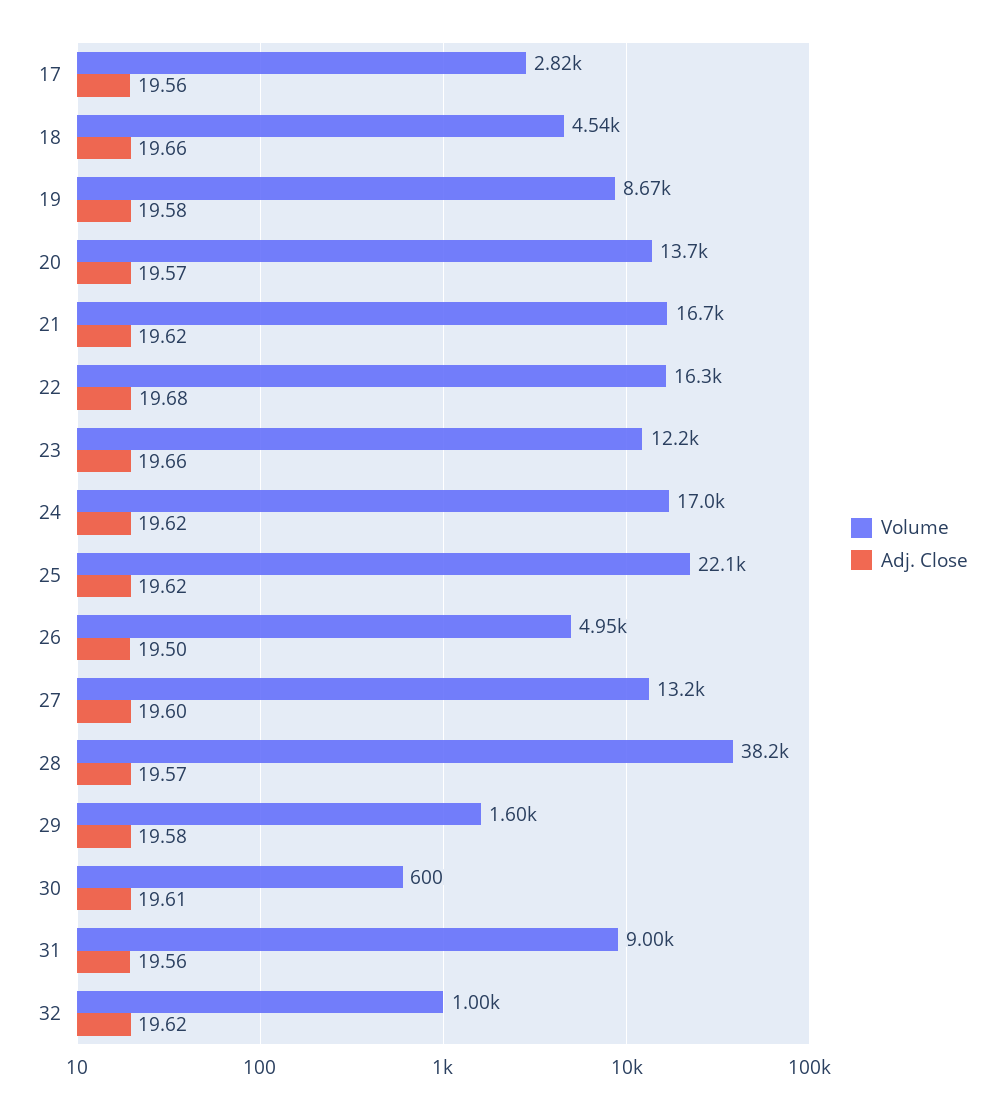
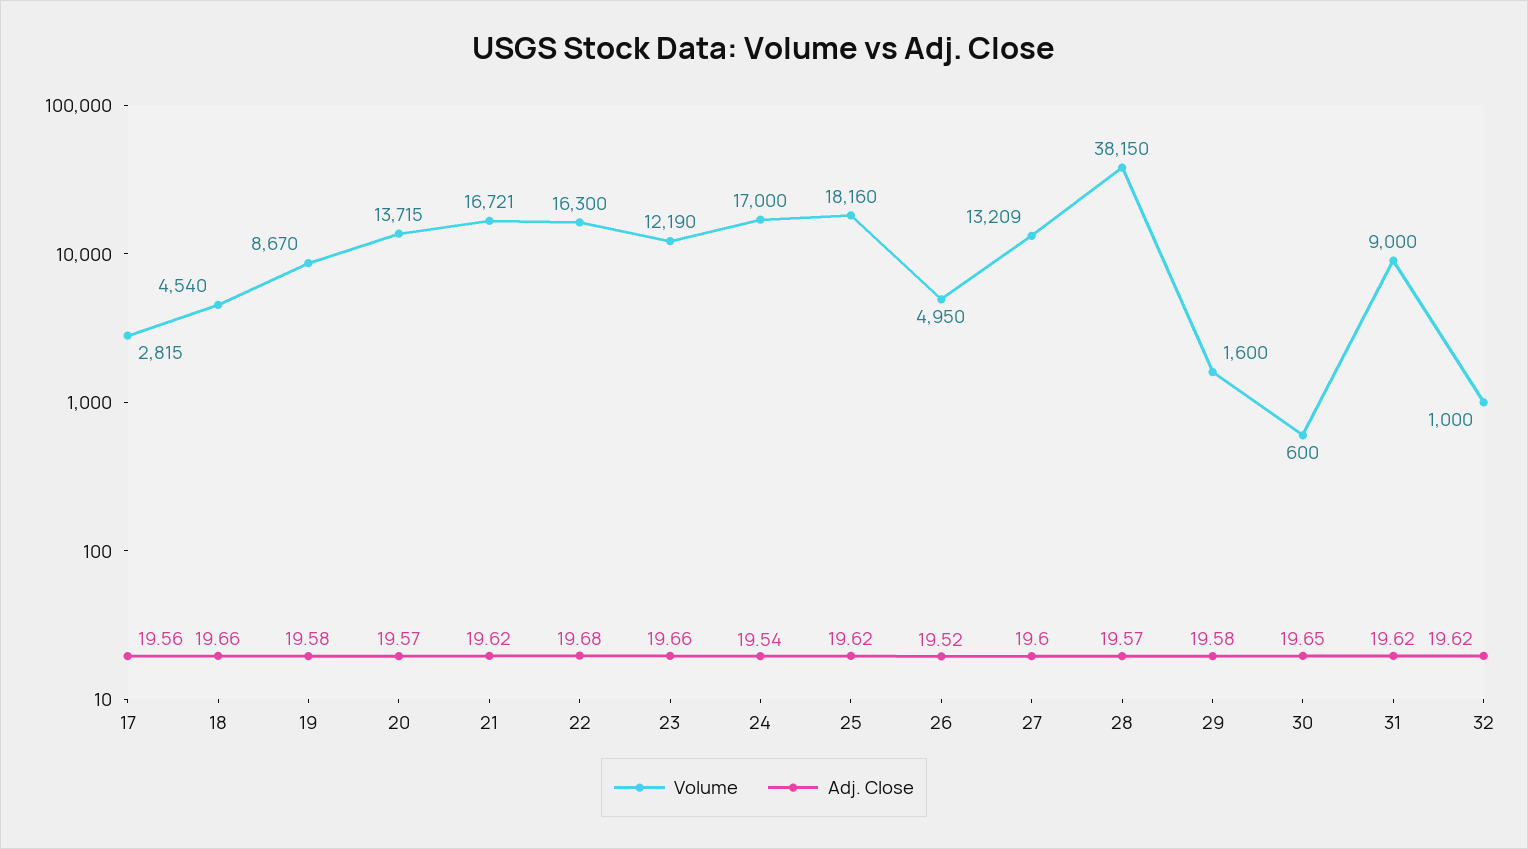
  {
    "Volume": {
      "17": 2815,
      "18": 4540,
      "19": 8670,
      "20": 13715,
      "21": 16721,
      "22": 16300,
      "23": 12190,
      "24": 17000,
-     "25": 22100,
+     "25": 18160,
      "26": 4950,
      "27": 13209,
      "28": 38150,
      "29": 1600,
      "30": 600,
      "31": 9000,
      "32": 1000
    },
    "Adj. Close": {
      "17": 19.56,
      "18": 19.66,
      "19": 19.58,
      "20": 19.57,
      "21": 19.62,
      "22": 19.68,
      "23": 19.66,
-     "24": 19.62,
+     "24": 19.54,
      "25": 19.62,
-     "26": 19.5,
+     "26": 19.52,
      "27": 19.6,
      "28": 19.57,
      "29": 19.58,
-     "30": 19.61,
+     "30": 19.65,
-     "31": 19.56,
+     "31": 19.62,
      "32": 19.62
    }
  }

